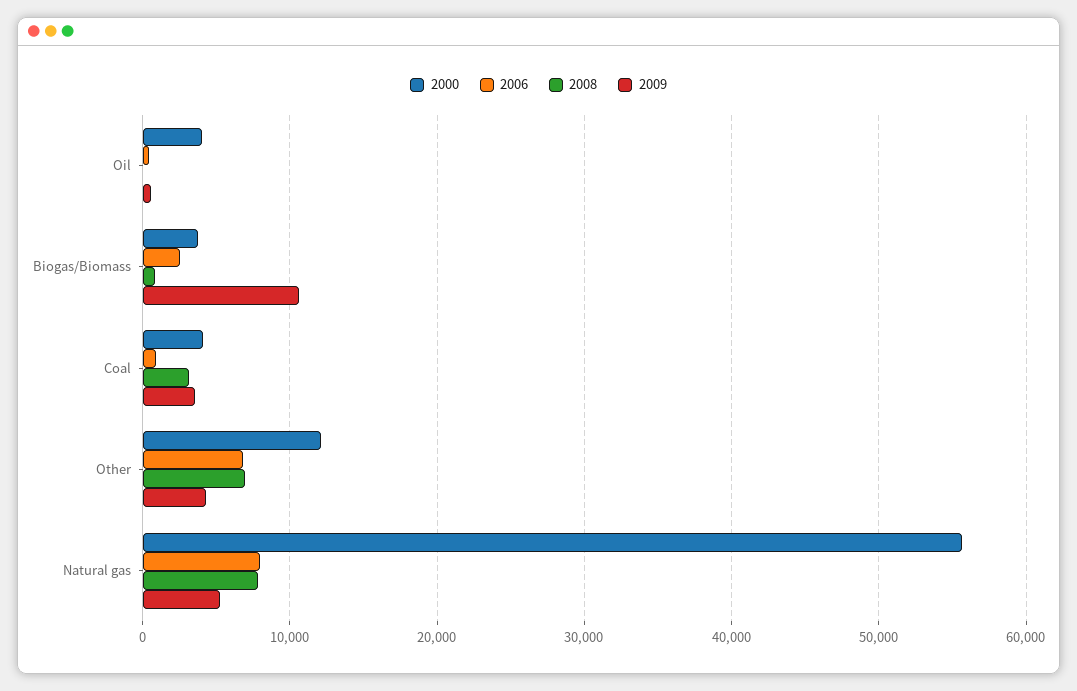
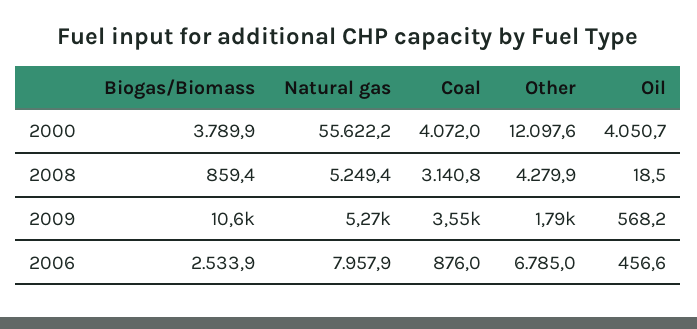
  {
    "2000": {
      "Oil": 4050.7,
      "Biogas/Biomass": 3789.9,
      "Coal": 4072,
      "Other": 12097.6,
      "Natural gas": 55622.2
    },
    "2006": {
      "Oil": 456.6,
      "Biogas/Biomass": 2533.9,
      "Coal": 876,
      "Other": 6785,
      "Natural gas": 7957.9
    },
    "2008": {
      "Oil": 18.5,
      "Biogas/Biomass": 859.4,
      "Coal": 3140.8,
-     "Other": 7000,
+     "Other": 4279.9,
-     "Natural gas": 8000
+     "Natural gas": 5249.4
    },
    "2009": {
      "Oil": 568.2,
      "Biogas/Biomass": 10600,
      "Coal": 3550,
-     "Other": 4000,
+     "Other": 1790,
      "Natural gas": 5270
    }
  }

